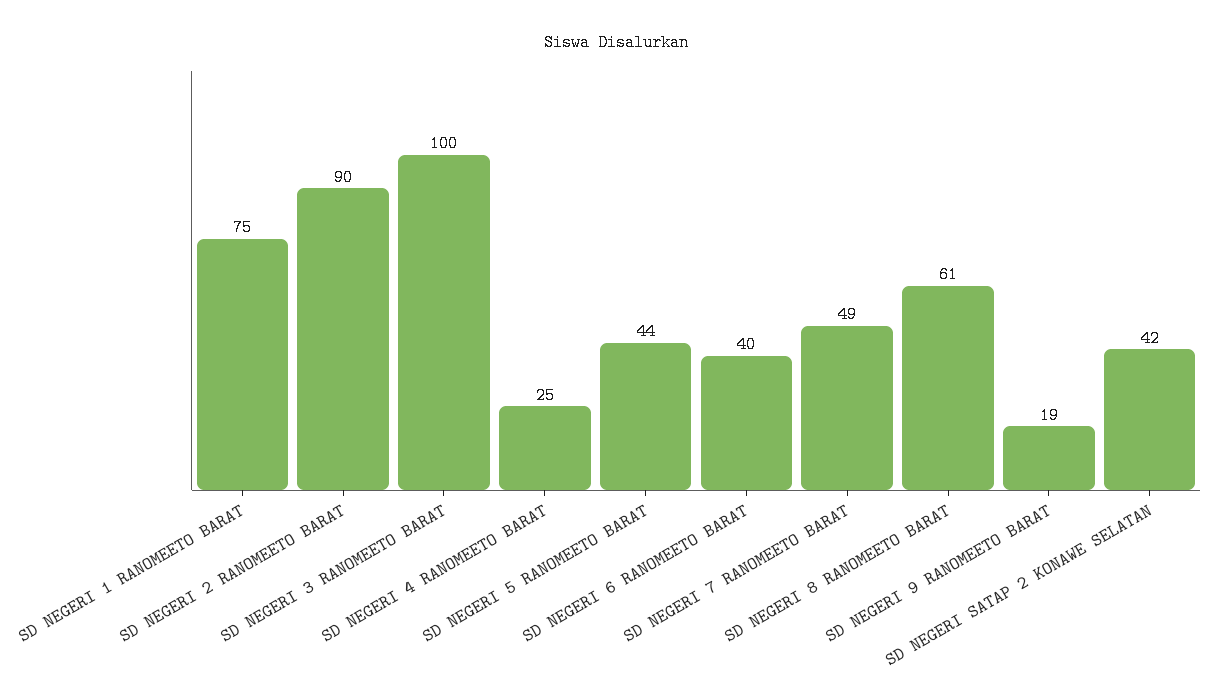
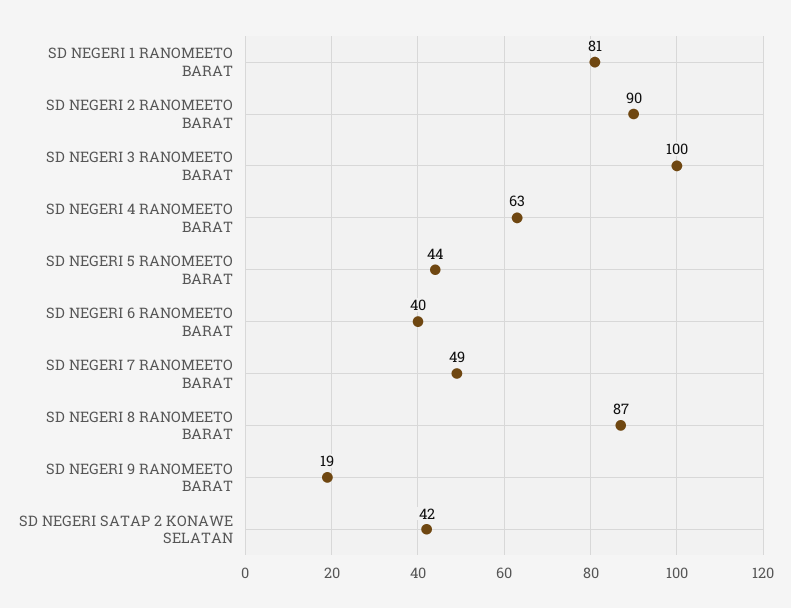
  {
-   "SD NEGERI 1 RANOMEETO BARAT": 75,
+   "SD NEGERI 1 RANOMEETO BARAT": 81,
    "SD NEGERI 2 RANOMEETO BARAT": 90,
    "SD NEGERI 3 RANOMEETO BARAT": 100,
-   "SD NEGERI 4 RANOMEETO BARAT": 25,
+   "SD NEGERI 4 RANOMEETO BARAT": 63,
    "SD NEGERI 5 RANOMEETO BARAT": 44,
    "SD NEGERI 6 RANOMEETO BARAT": 40,
    "SD NEGERI 7 RANOMEETO BARAT": 49,
-   "SD NEGERI 8 RANOMEETO BARAT": 61,
+   "SD NEGERI 8 RANOMEETO BARAT": 87,
    "SD NEGERI 9 RANOMEETO BARAT": 19,
    "SD NEGERI SATAP 2 KONAWE SELATAN": 42
  }

